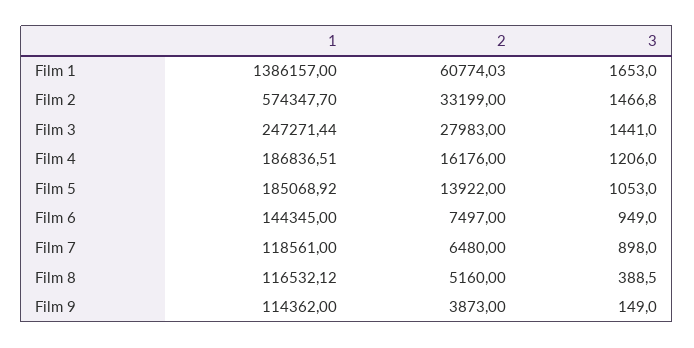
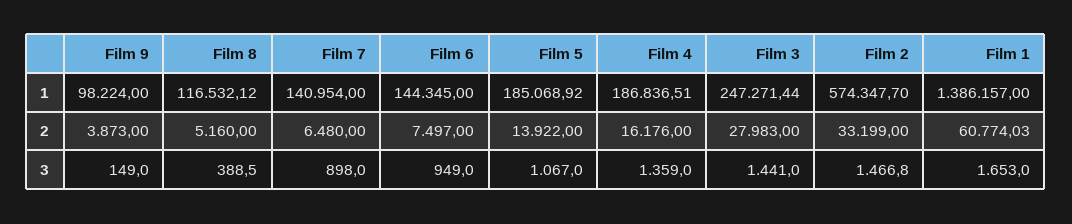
  {
    "1": {
      "Film 1": 1386157,
      "Film 2": 574347.7,
      "Film 3": 247271.44,
      "Film 4": 186836.51,
      "Film 5": 185068.92,
      "Film 6": 144345,
-     "Film 7": 118561,
+     "Film 7": 140954,
      "Film 8": 116532.12,
-     "Film 9": 114362
+     "Film 9": 98224
    },
    "2": {
      "Film 1": 60774.03,
      "Film 2": 33199,
      "Film 3": 27983,
      "Film 4": 16176,
      "Film 5": 13922,
      "Film 6": 7497,
      "Film 7": 6480,
      "Film 8": 5160,
      "Film 9": 3873
    },
    "3": {
      "Film 1": 1653,
      "Film 2": 1466.8,
      "Film 3": 1441,
-     "Film 4": 1206,
+     "Film 4": 1359,
-     "Film 5": 1053,
+     "Film 5": 1067,
      "Film 6": 949,
      "Film 7": 898,
      "Film 8": 388.5,
      "Film 9": 149
    }
  }

